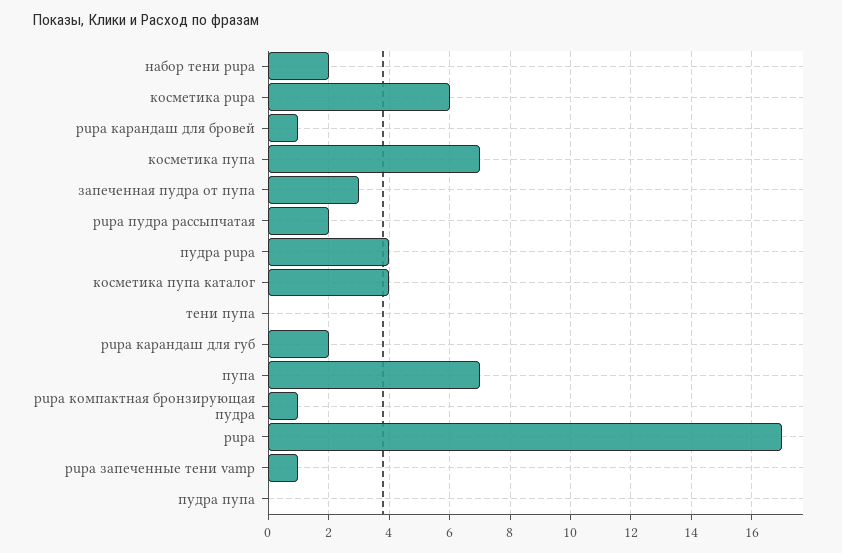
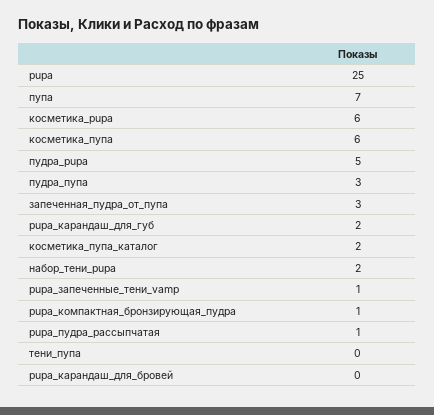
  {
    "набор тени pupa": 2,
    "косметика pupa": 6,
-   "pupa карандаш для бровей": 1,
+   "pupa карандаш для бровей": 0,
-   "косметика пупа": 7,
+   "косметика пупа": 6,
    "запеченная пудра от пупа": 3,
-   "pupa пудра рассыпчатая": 2,
+   "pupa пудра рассыпчатая": 1,
-   "пудра pupa": 4,
+   "пудра pupa": 5,
-   "косметика пупа каталог": 4,
+   "косметика пупа каталог": 2,
    "тени пупа": 0,
    "pupa карандаш для губ": 2,
    "пупа": 7,
    "pupa компактная бронзирующая пудра": 1,
-   "pupa": 17,
+   "pupa": 25,
    "pupa запеченные тени vamp": 1,
-   "пудра пупа": 0
+   "пудра пупа": 3
  }

